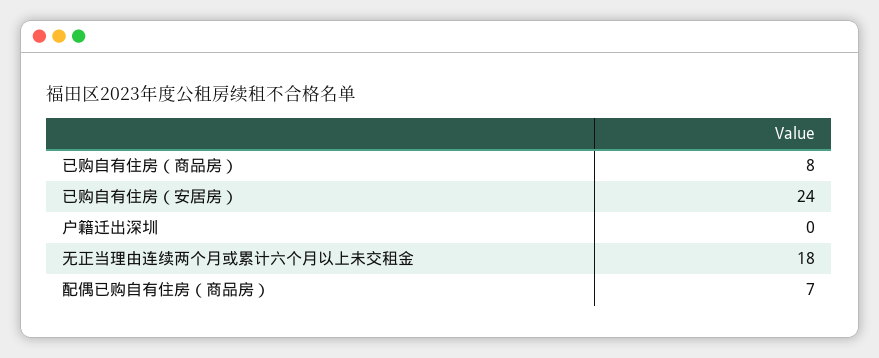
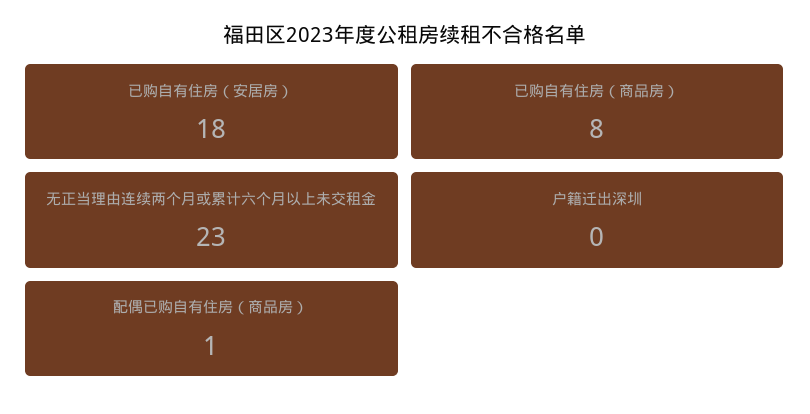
  {
    "已购自有住房（商品房）": 8,
-   "已购自有住房（安居房）": 24,
+   "已购自有住房（安居房）": 18,
    "户籍迁出深圳": 0,
-   "无正当理由连续两个月或累计六个月以上未交租金": 18,
+   "无正当理由连续两个月或累计六个月以上未交租金": 23,
-   "配偶已购自有住房（商品房）": 7
+   "配偶已购自有住房（商品房）": 1
  }

